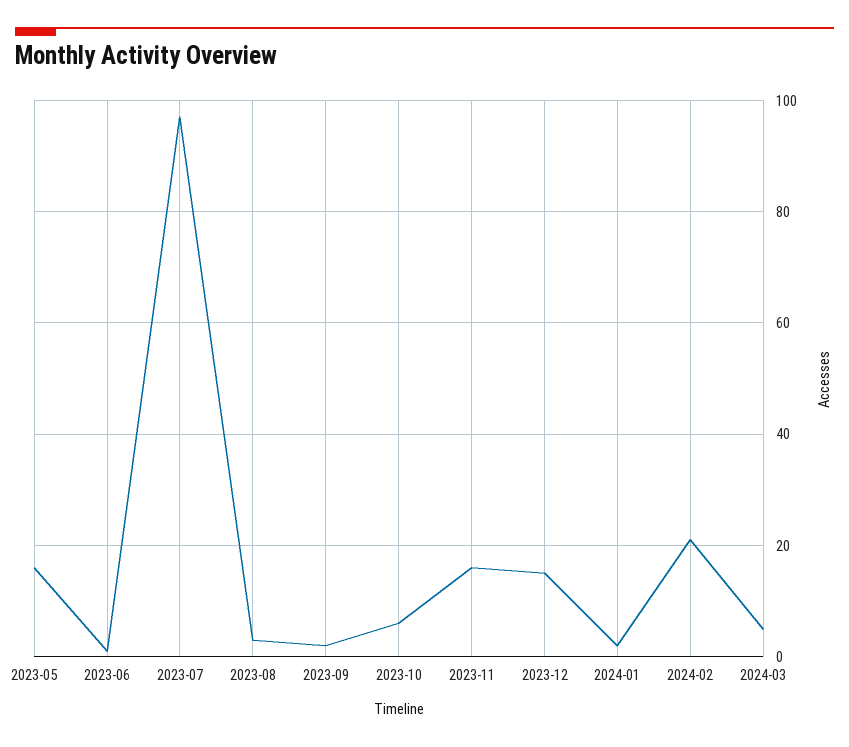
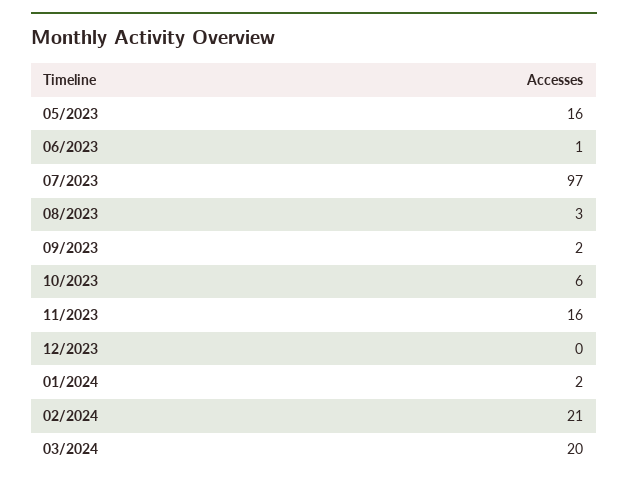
  {
    "2023-05": 16,
    "2023-06": 1,
    "2023-07": 97,
    "2023-08": 3,
    "2023-09": 2,
    "2023-10": 6,
    "2023-11": 16,
-   "2023-12": 15,
+   "2023-12": 0,
    "2024-01": 2,
    "2024-02": 21,
-   "2024-03": 5
+   "2024-03": 20
  }

